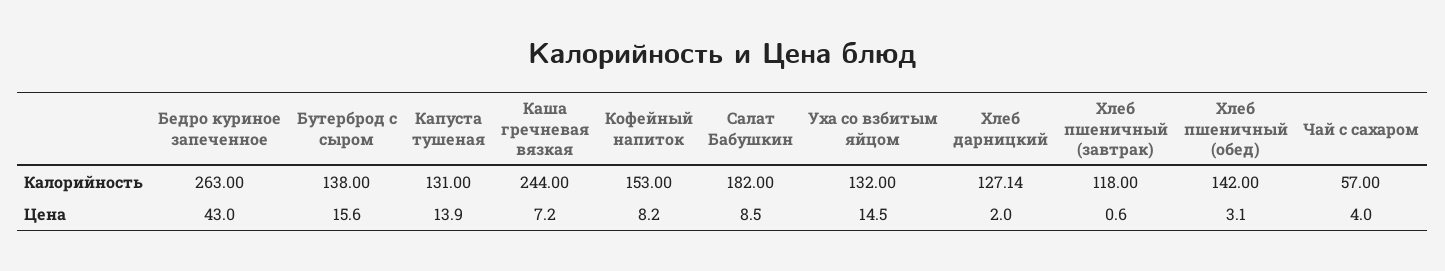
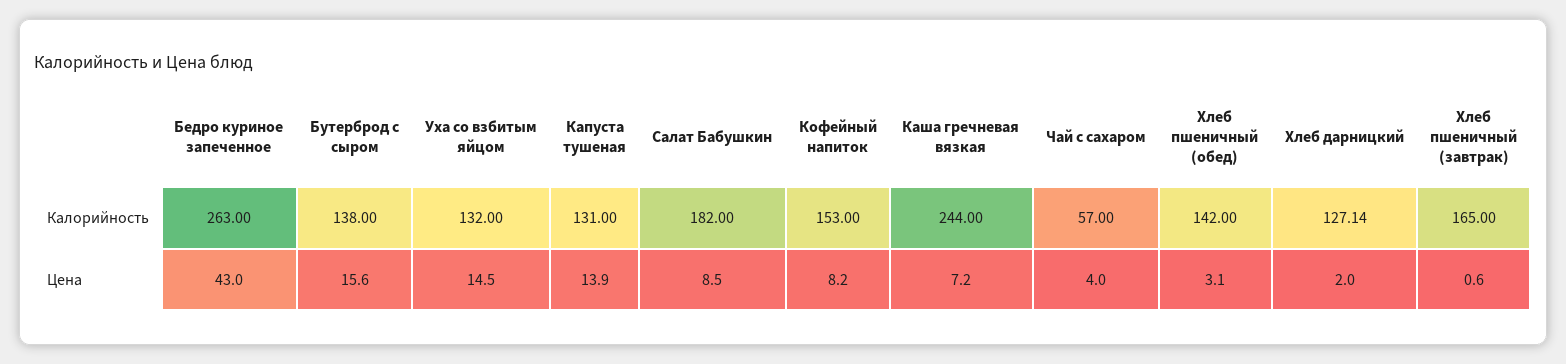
  {
    "Бедро куриное запеченное": {
      "Калорийность": 263,
      "Цена": 43
    },
    "Бутерброд с сыром": {
      "Калорийность": 138,
      "Цена": 15.6
    },
    "Капуста тушеная": {
      "Калорийность": 131,
      "Цена": 13.9
    },
    "Каша гречневая вязкая": {
      "Калорийность": 244,
      "Цена": 7.2
    },
    "Кофейный напиток": {
      "Калорийность": 153,
      "Цена": 8.2
    },
    "Салат Бабушкин": {
      "Калорийность": 182,
      "Цена": 8.5
    },
    "Уха со взбитым яйцом": {
      "Калорийность": 132,
      "Цена": 14.5
    },
    "Хлеб дарницкий": {
      "Калорийность": 127.14,
      "Цена": 2
    },
    "Хлеб пшеничный (завтрак)": {
-     "Калорийность": 118,
+     "Калорийность": 165,
      "Цена": 0.6
    },
    "Хлеб пшеничный (обед)": {
      "Калорийность": 142,
      "Цена": 3.1
    },
    "Чай с сахаром": {
      "Калорийность": 57,
      "Цена": 4
    }
  }

